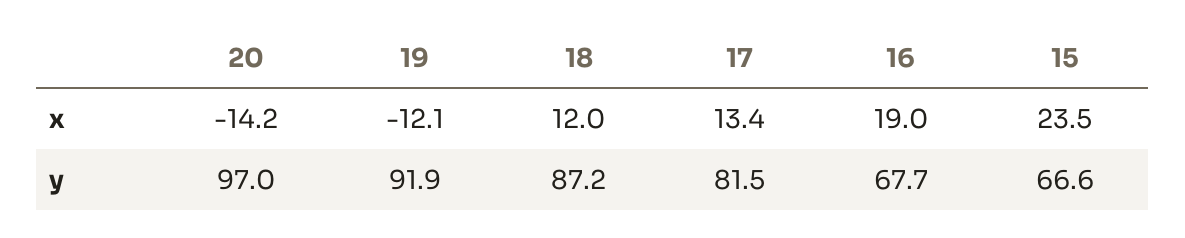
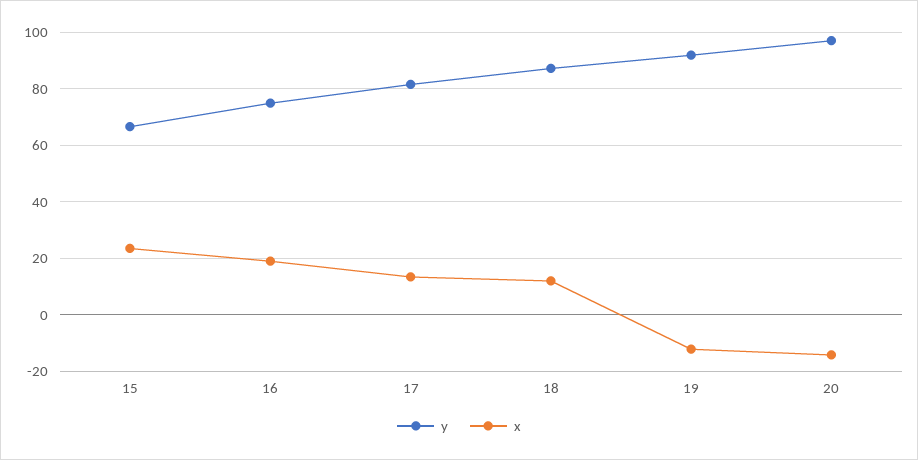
  {
    "x": {
      "20": -14.2,
      "19": -12.1,
      "18": 12,
      "17": 13.4,
      "16": 19,
      "15": 23.5
    },
    "y": {
      "20": 97,
      "19": 91.9,
      "18": 87.2,
      "17": 81.5,
-     "16": 67.7,
+     "16": 75,
      "15": 66.6
    }
  }

